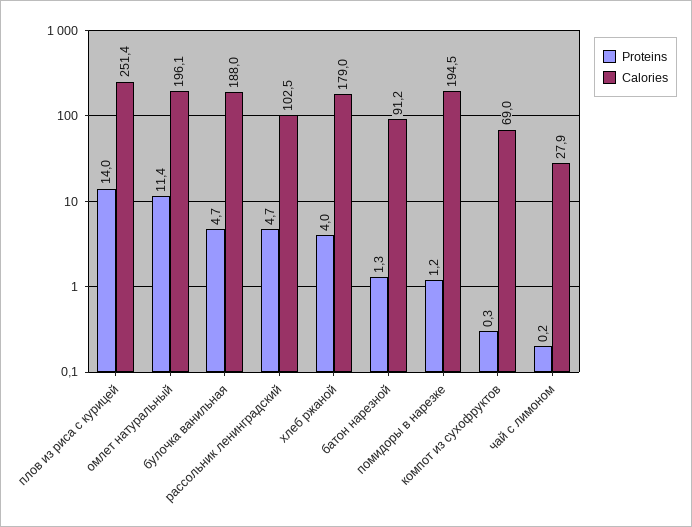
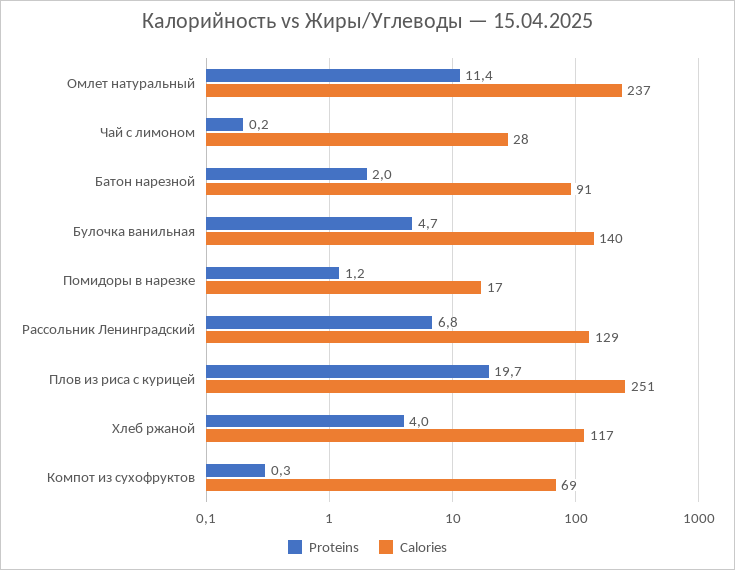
  {
    "Proteins": {
-     "плов из риса с курицей": 14,
+     "плов из риса с курицей": 19.7,
      "омлет натуральный": 11.4,
      "булочка ванильная": 4.7,
-     "рассольник ленинградский": 4.7,
+     "рассольник ленинградский": 6.8,
      "хлеб ржаной": 4,
-     "батон нарезной": 1.3,
+     "батон нарезной": 2,
      "помидоры в нарезке": 1.2,
      "компот из сухофруктов": 0.3,
      "чай с лимоном": 0.2
    },
    "Calories": {
      "плов из риса с курицей": 251.4,
-     "омлет натуральный": 196.1,
+     "омлет натуральный": 237,
-     "булочка ванильная": 188,
+     "булочка ванильная": 140,
-     "рассольник ленинградский": 102.5,
+     "рассольник ленинградский": 129,
-     "хлеб ржаной": 179,
+     "хлеб ржаной": 117,
      "батон нарезной": 91.2,
-     "помидоры в нарезке": 194.5,
+     "помидоры в нарезке": 17,
      "компот из сухофруктов": 69,
      "чай с лимоном": 27.9
    }
  }

